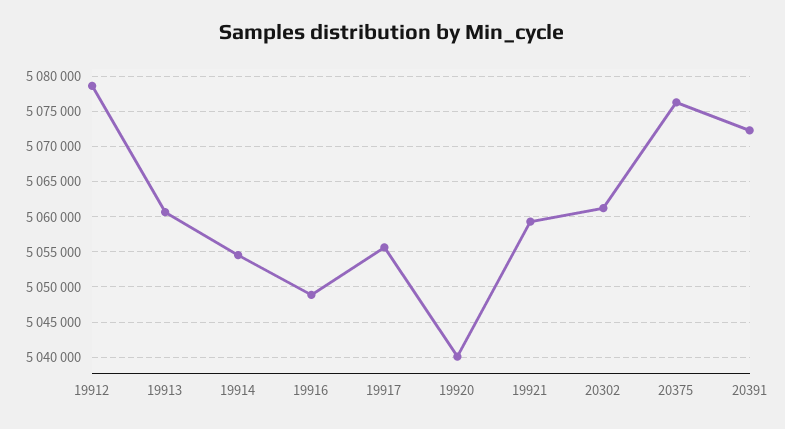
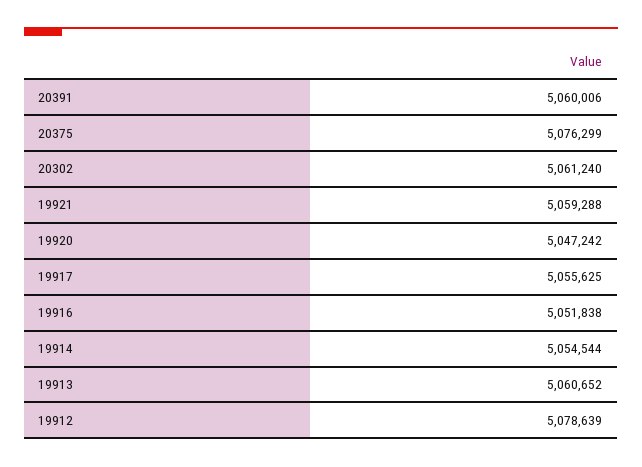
  {
    "19912": 5078639,
    "19913": 5060652,
    "19914": 5054544,
-   "19916": 5049000,
+   "19916": 5051838,
    "19917": 5055625,
-   "19920": 5040000,
+   "19920": 5047242,
    "19921": 5059288,
    "20302": 5061240,
    "20375": 5076299,
-   "20391": 5072000
+   "20391": 5060006
  }

